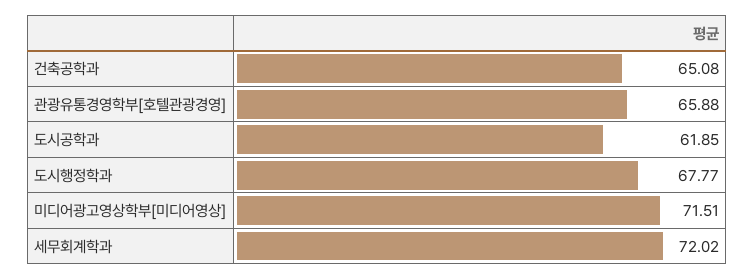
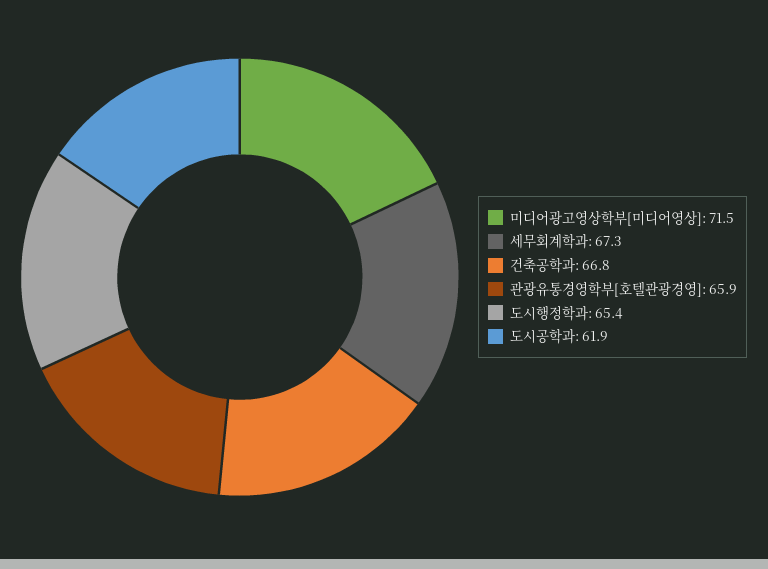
  {
-   "건축공학과": 65.08,
+   "건축공학과": 66.8,
    "관광유통경영학부[호텔관광경영]": 65.88,
    "도시공학과": 61.85,
-   "도시행정학과": 67.77,
+   "도시행정학과": 65.4,
    "미디어광고영상학부[미디어영상]": 71.51,
-   "세무회계학과": 72.02
+   "세무회계학과": 67.3
  }

